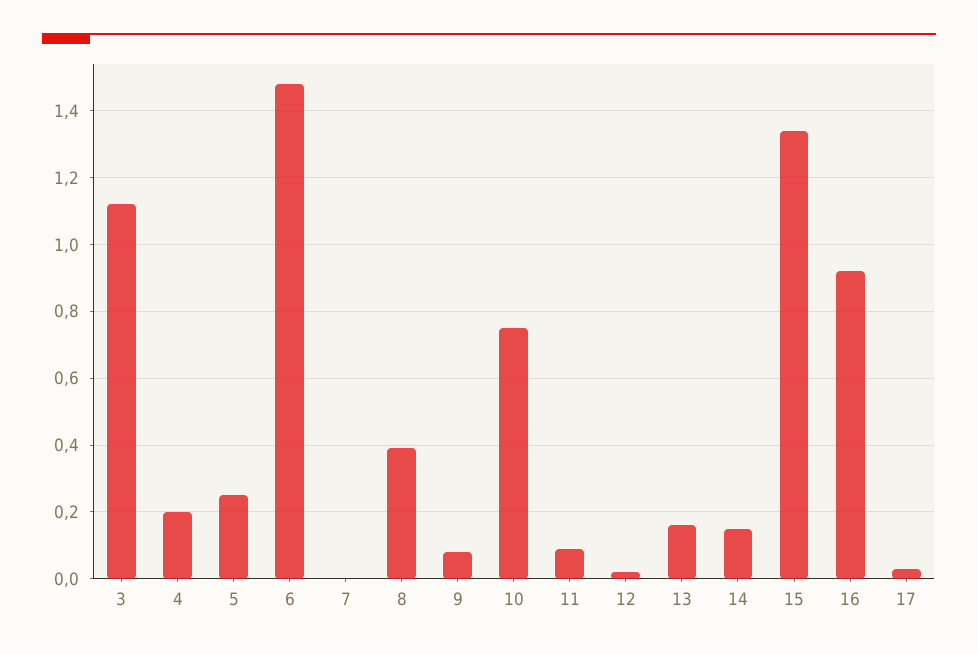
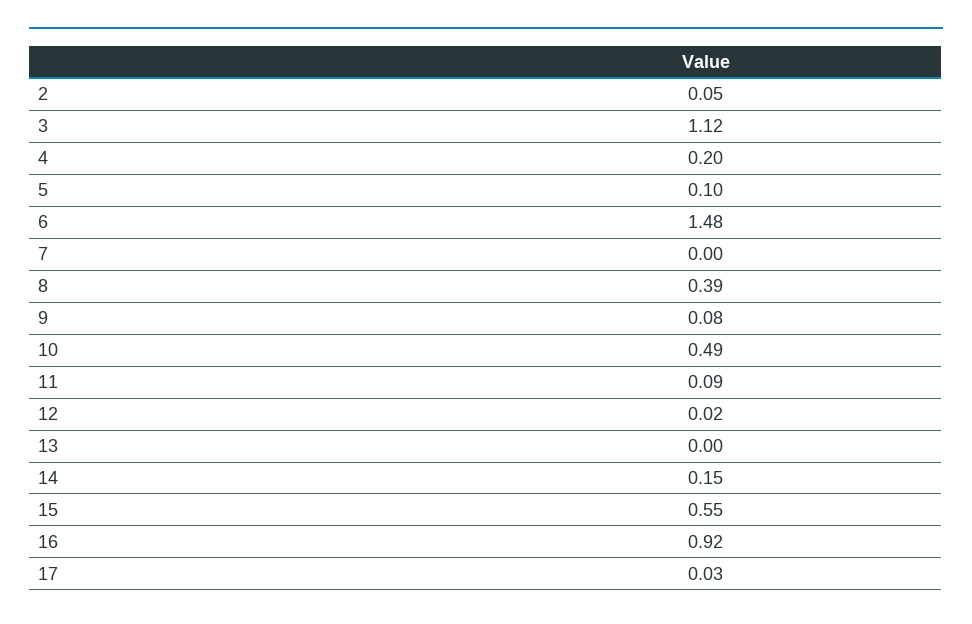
  {
    "3": 1.12,
    "4": 0.2,
-   "5": 0.25,
+   "5": 0.1,
    "6": 1.48,
    "7": 0,
    "8": 0.39,
    "9": 0.08,
-   "10": 0.75,
+   "10": 0.49,
    "11": 0.09,
    "12": 0.02,
-   "13": 0.15,
+   "13": 0,
    "14": 0.15,
-   "15": 1.35,
+   "15": 0.55,
    "16": 0.92,
-   "17": 0.03
+   "17": 0.03,
+   "2": 0.05
  }

